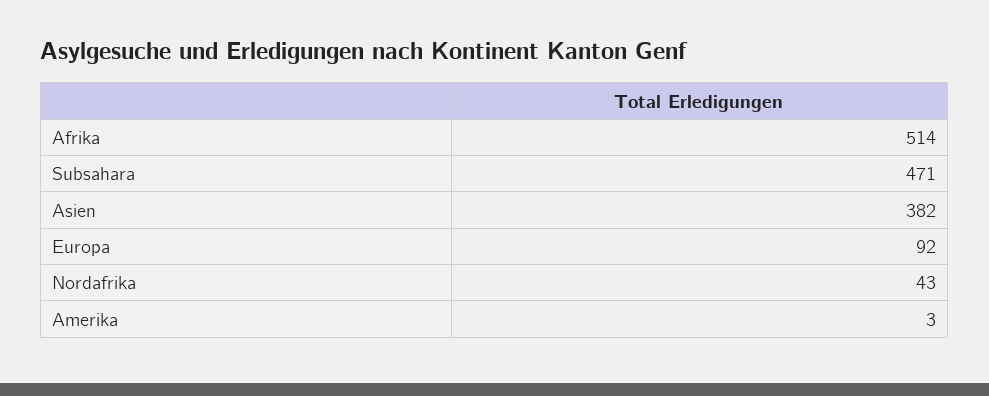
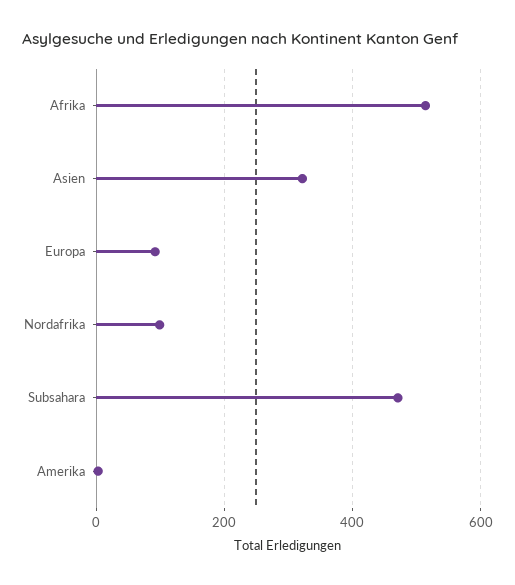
  {
    "Afrika": 514,
    "Subsahara": 471,
-   "Asien": 382,
+   "Asien": 320,
    "Europa": 92,
-   "Nordafrika": 43,
+   "Nordafrika": 100,
    "Amerika": 3
  }

